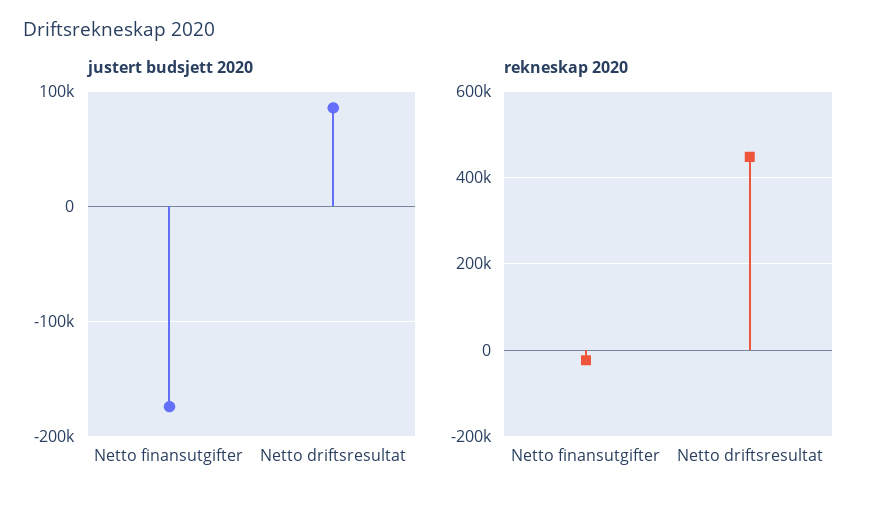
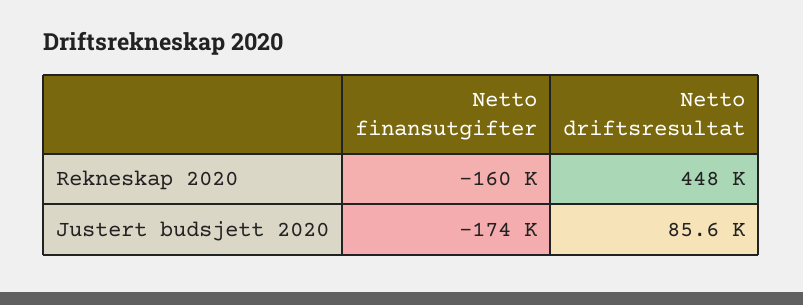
  {
    "justert budsjett 2020": {
      "Netto finansutgifter": -174000,
      "Netto driftsresultat": 85600
    },
    "rekneskap 2020": {
-     "Netto finansutgifter": -20000,
+     "Netto finansutgifter": -160000,
      "Netto driftsresultat": 448000
    }
  }

